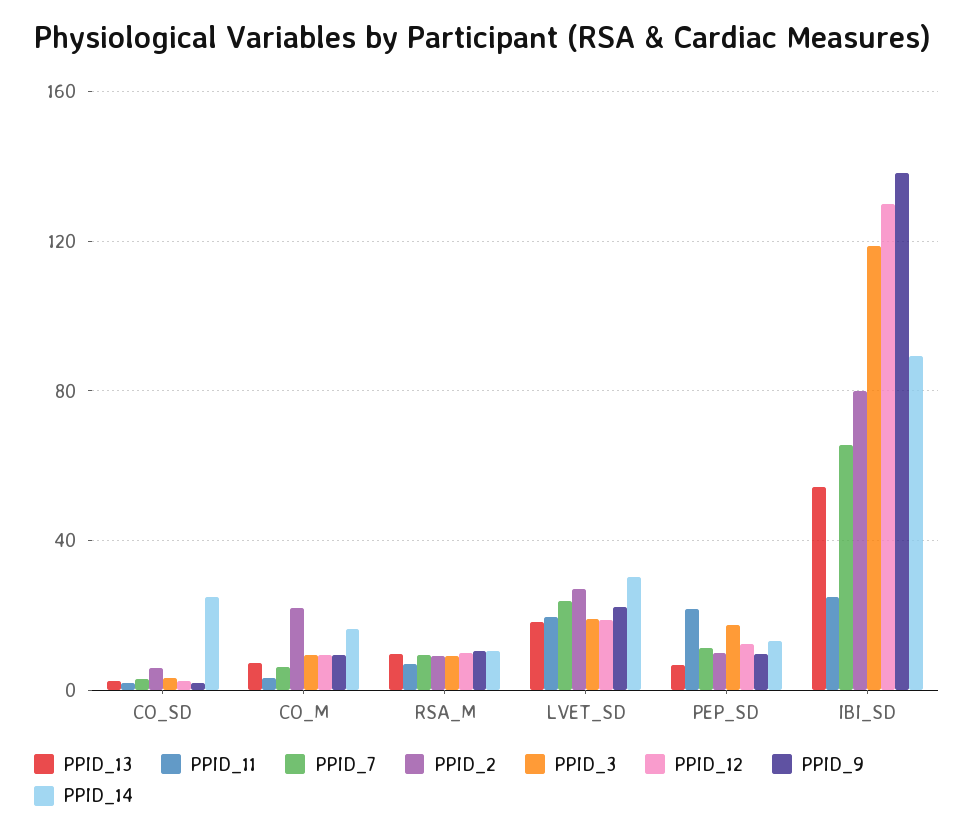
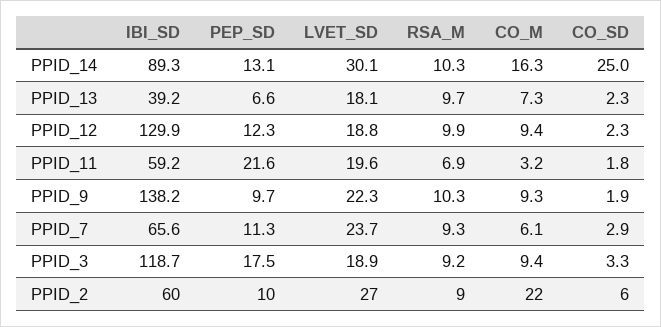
  {
    "PPID_13": {
      "CO_SD": 2.3,
      "CO_M": 7.3,
      "RSA_M": 9.7,
      "LVET_SD": 18.1,
      "PEP_SD": 6.6,
-     "IBI_SD": 55
+     "IBI_SD": 39.2
    },
    "PPID_11": {
      "CO_SD": 1.8,
      "CO_M": 3.2,
      "RSA_M": 6.9,
      "LVET_SD": 19.6,
      "PEP_SD": 21.6,
-     "IBI_SD": 25
+     "IBI_SD": 59.2
    },
    "PPID_7": {
      "CO_SD": 2.9,
      "CO_M": 6.1,
      "RSA_M": 9.3,
      "LVET_SD": 23.7,
      "PEP_SD": 11.3,
      "IBI_SD": 65.6
    },
    "PPID_2": {
      "CO_SD": 6,
      "CO_M": 22,
      "RSA_M": 9,
      "LVET_SD": 27,
      "PEP_SD": 10,
-     "IBI_SD": 80
+     "IBI_SD": 60
    },
    "PPID_3": {
      "CO_SD": 3.3,
      "CO_M": 9.4,
      "RSA_M": 9.2,
      "LVET_SD": 18.9,
      "PEP_SD": 17.5,
      "IBI_SD": 118.7
    },
    "PPID_12": {
      "CO_SD": 2.3,
      "CO_M": 9.4,
      "RSA_M": 9.9,
      "LVET_SD": 18.8,
      "PEP_SD": 12.3,
      "IBI_SD": 129.9
    },
    "PPID_9": {
      "CO_SD": 1.9,
      "CO_M": 9.3,
      "RSA_M": 10.3,
      "LVET_SD": 22.3,
      "PEP_SD": 9.7,
      "IBI_SD": 138.2
    },
    "PPID_14": {
      "CO_SD": 25,
      "CO_M": 16.3,
      "RSA_M": 10.3,
      "LVET_SD": 30.1,
      "PEP_SD": 13.1,
      "IBI_SD": 89.3
    }
  }

